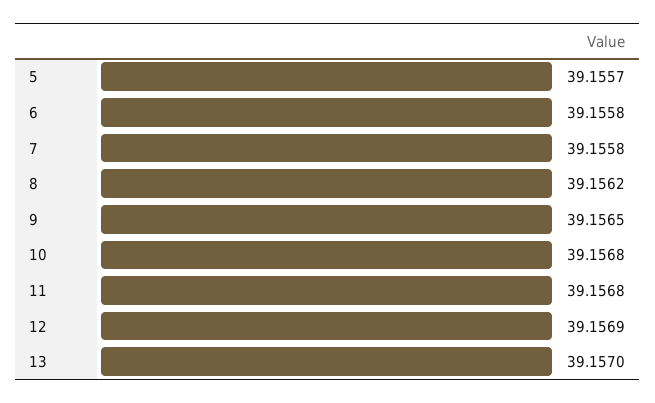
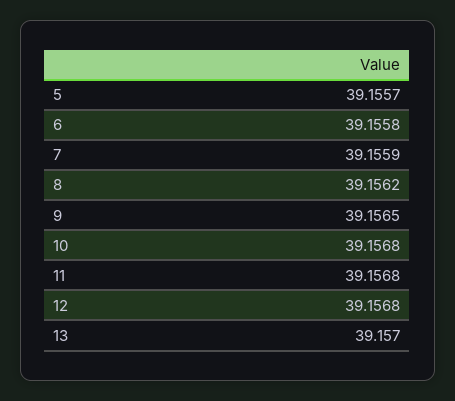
  {
    "5": 39.1557,
    "6": 39.1558,
-   "7": 39.1558,
+   "7": 39.1559,
    "8": 39.1562,
    "9": 39.1565,
    "10": 39.1568,
    "11": 39.1568,
-   "12": 39.1569,
+   "12": 39.1568,
    "13": 39.157
  }

